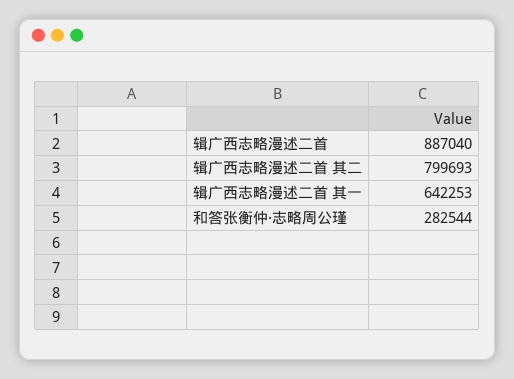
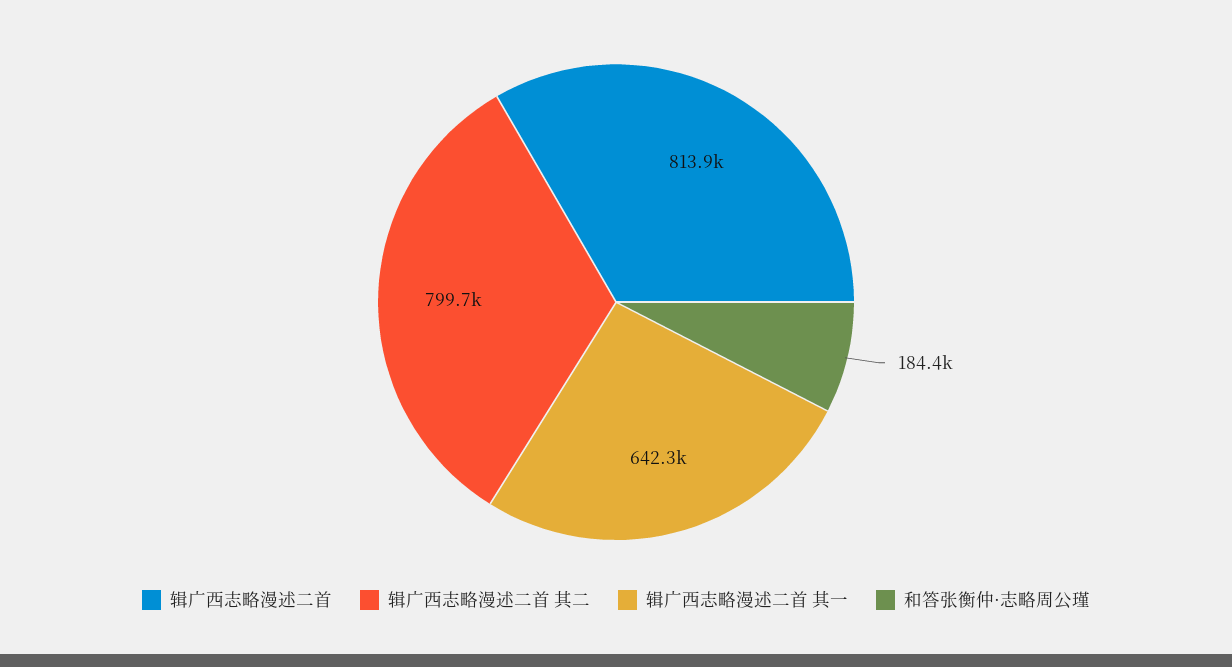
  {
-   "辑广西志略漫述二首": 887040,
+   "辑广西志略漫述二首": 813900,
    "辑广西志略漫述二首 其二": 799693,
    "辑广西志略漫述二首 其一": 642253,
-   "和答张衡仲·志略周公瑾": 282544
+   "和答张衡仲·志略周公瑾": 184400
  }

